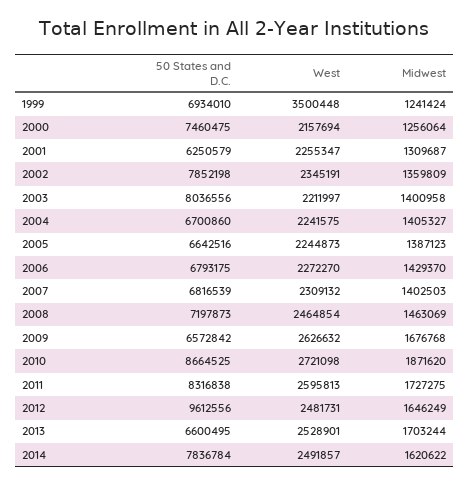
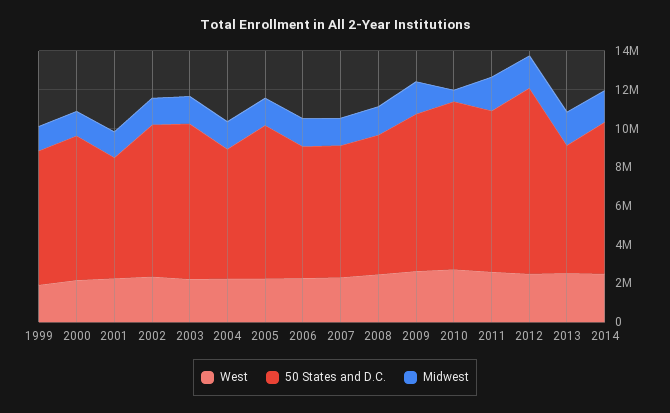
  {
    "50 States and D.C.": {
      "1999": 6934010,
      "2000": 7460475,
      "2001": 6250579,
      "2002": 7852198,
      "2003": 8036556,
      "2004": 6700860,
-     "2005": 6642516,
+     "2005": 8000000,
      "2006": 6793175,
      "2007": 6816539,
      "2008": 7197873,
-     "2009": 6572842,
+     "2009": 8000000,
      "2010": 8664525,
      "2011": 8316838,
      "2012": 9612556,
      "2013": 6600495,
      "2014": 7836784
    },
    "West": {
-     "1999": 3500448,
+     "1999": 2000000,
      "2000": 2157694,
      "2001": 2255347,
      "2002": 2345191,
      "2003": 2211997,
      "2004": 2241575,
      "2005": 2244873,
      "2006": 2272270,
      "2007": 2309132,
      "2008": 2464854,
      "2009": 2626632,
      "2010": 2721098,
      "2011": 2595813,
      "2012": 2481731,
      "2013": 2528901,
      "2014": 2491857
    },
    "Midwest": {
      "1999": 1241424,
      "2000": 1256064,
      "2001": 1309687,
      "2002": 1359809,
      "2003": 1400958,
      "2004": 1405327,
      "2005": 1387123,
      "2006": 1429370,
      "2007": 1402503,
      "2008": 1463069,
      "2009": 1676768,
-     "2010": 1871620,
+     "2010": 500000,
      "2011": 1727275,
      "2012": 1646249,
      "2013": 1703244,
      "2014": 1620622
    }
  }

